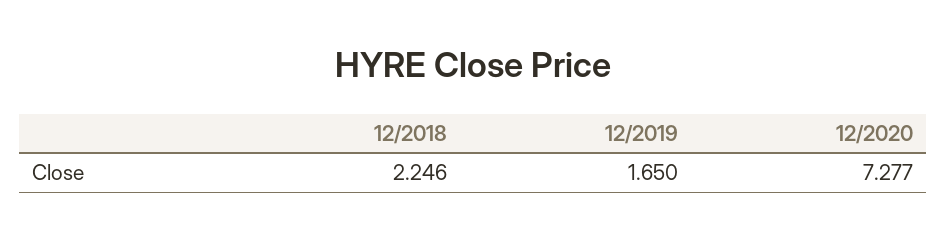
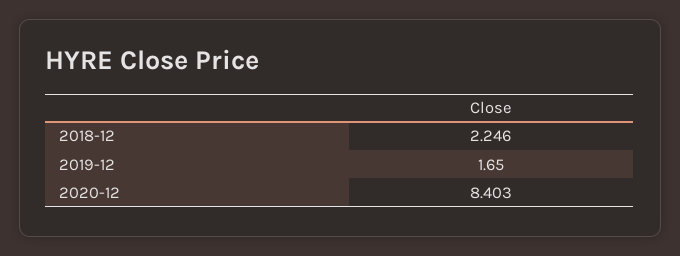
  {
    "12/2018": 2.246,
    "12/2019": 1.65,
-   "12/2020": 7.277
+   "12/2020": 8.403
  }

